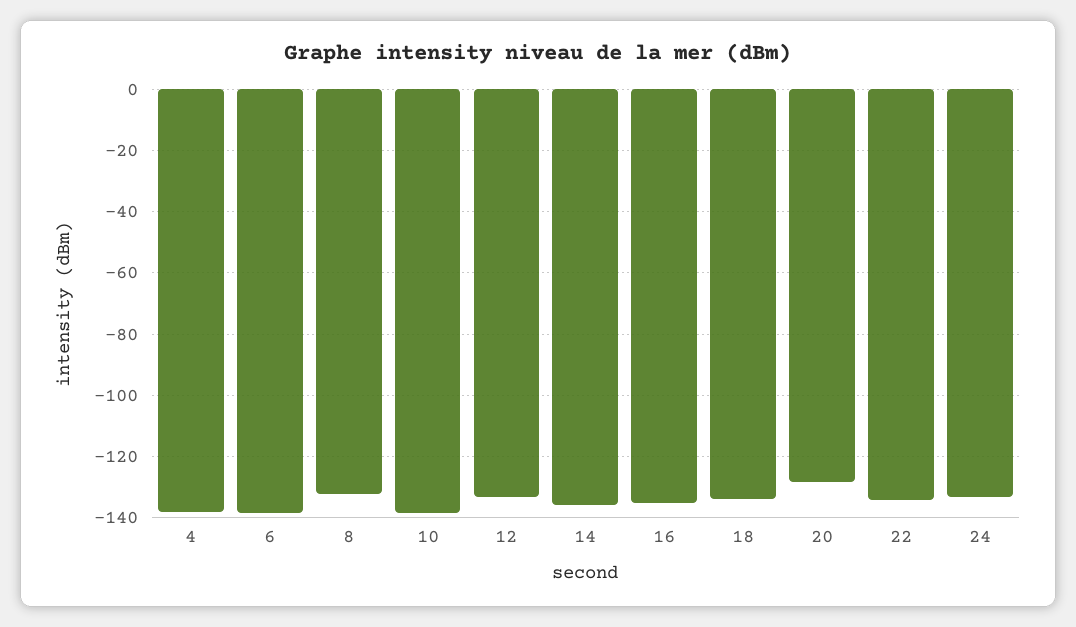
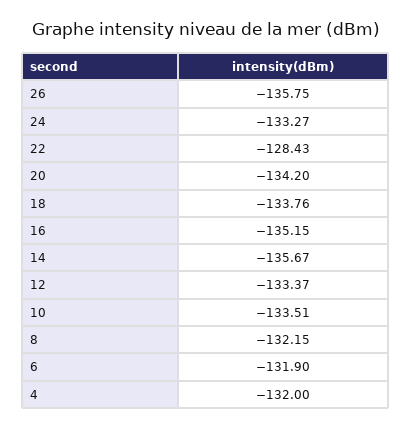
  {
-   "4": -138,
+   "4": -132,
-   "6": -138,
+   "6": -131.9,
    "8": -132.15,
-   "10": -138,
+   "10": -133.51,
    "12": -133.37,
    "14": -135.67,
    "16": -135.15,
    "18": -133.76,
-   "20": -128,
+   "20": -134.2,
-   "22": -134,
+   "22": -128.43,
-   "24": -133.27
+   "24": -133.27,
+   "26": -135.75
  }

